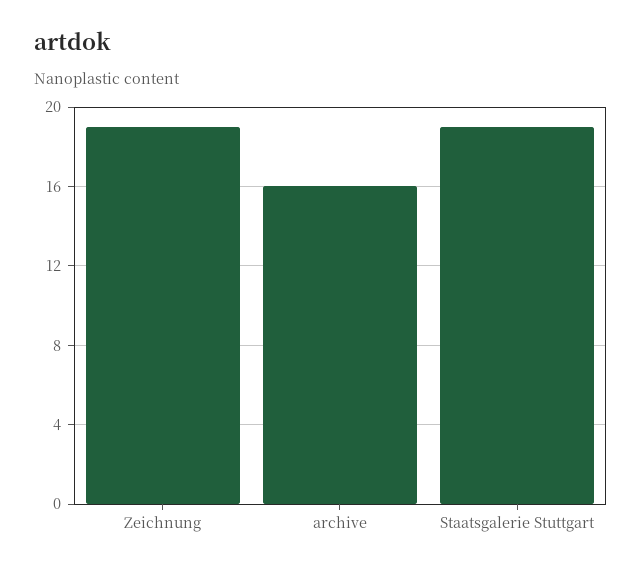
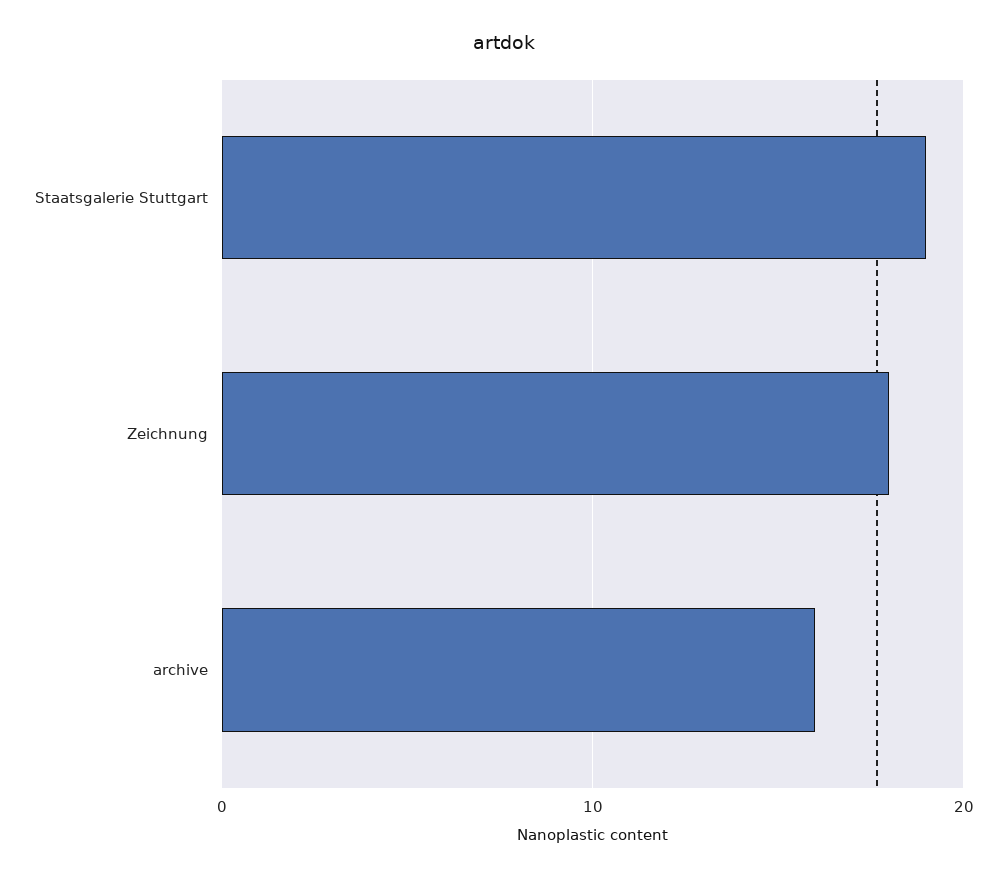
  {
-   "Zeichnung": 19,
+   "Zeichnung": 18,
    "archive": 16,
    "Staatsgalerie Stuttgart": 19
  }

